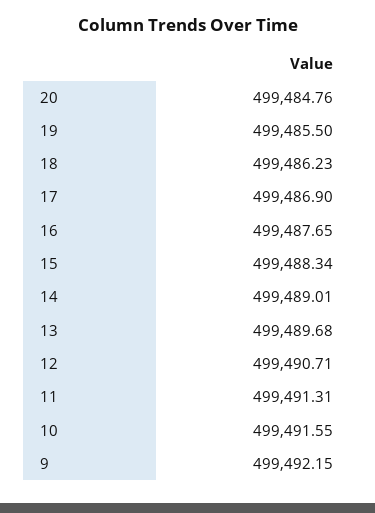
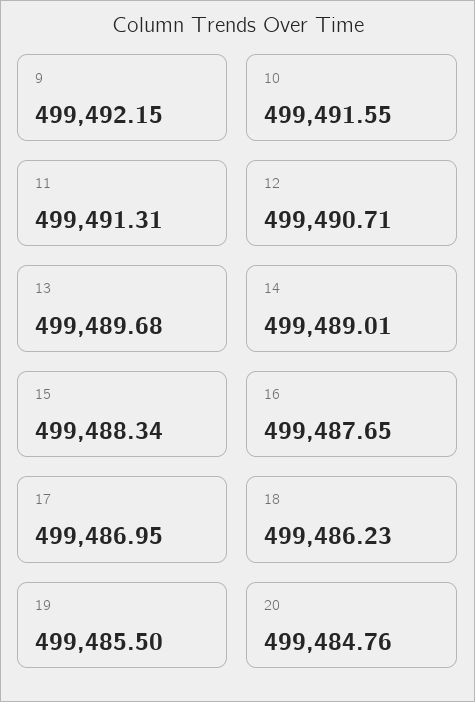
  {
    "20": 499484.76,
    "19": 499485.5,
    "18": 499486.23,
-   "17": 499486.9,
+   "17": 499486.95,
    "16": 499487.65,
    "15": 499488.34,
    "14": 499489.01,
    "13": 499489.68,
    "12": 499490.71,
    "11": 499491.31,
    "10": 499491.55,
    "9": 499492.15
  }

